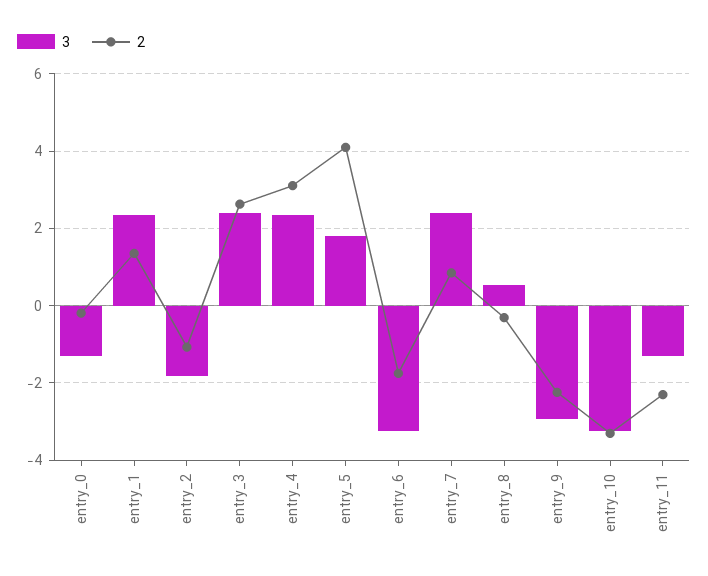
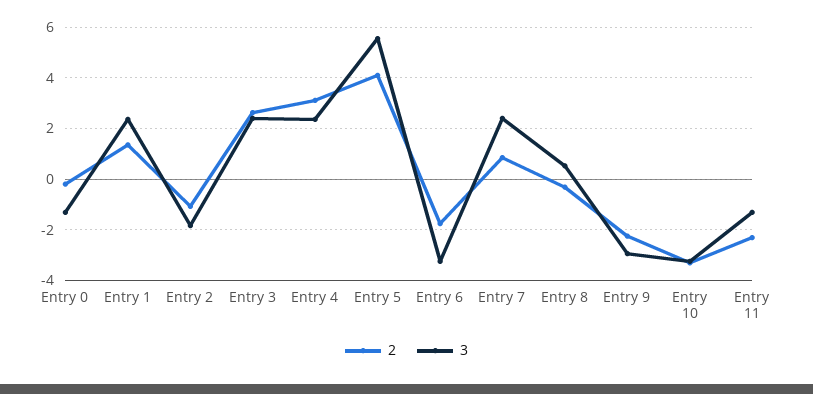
  {
    "3": {
      "entry_0": -1.4,
      "entry_1": 2.4,
      "entry_2": -1.8,
      "entry_3": 2.4,
      "entry_4": 2.4,
-     "entry_5": 1.8,
+     "entry_5": 5.5,
      "entry_6": -3.2,
      "entry_7": 2.4,
      "entry_8": 0.6,
      "entry_9": -3,
      "entry_10": -3.2,
      "entry_11": -1.4
    },
    "2": {
      "entry_0": -0.2,
      "entry_1": 1.4,
      "entry_2": -1,
      "entry_3": 2.6,
      "entry_4": 3.2,
      "entry_5": 4.2,
      "entry_6": -1.8,
      "entry_7": 0.8,
      "entry_8": -0.4,
      "entry_9": -2.2,
      "entry_10": -3.4,
      "entry_11": -2.4
    }
  }

